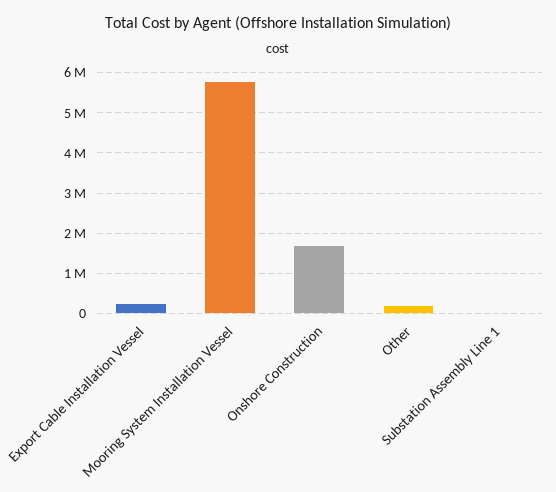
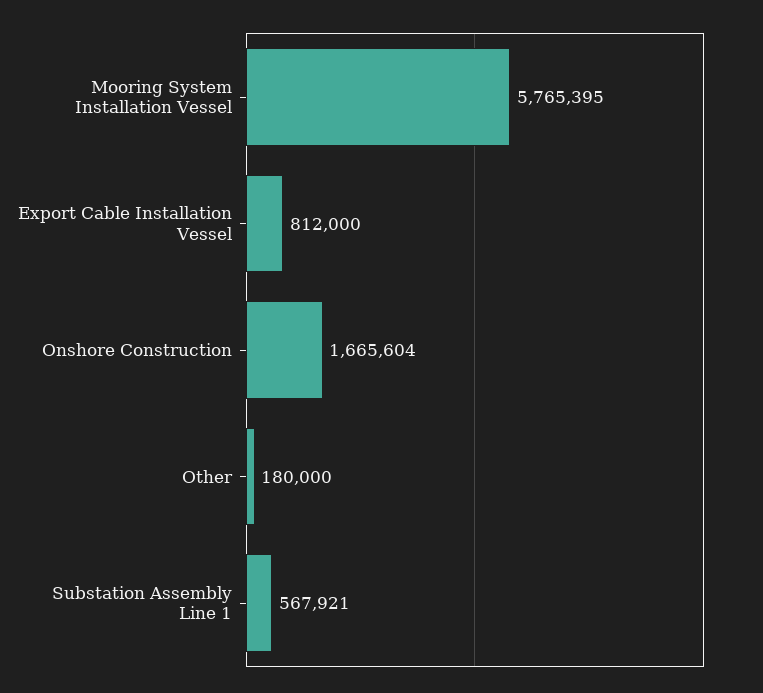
  {
-   "Export Cable Installation Vessel": 200000,
+   "Export Cable Installation Vessel": 812000,
    "Mooring System Installation Vessel": 5765395,
    "Onshore Construction": 1665604,
    "Other": 180000,
-   "Substation Assembly Line 1": 0
+   "Substation Assembly Line 1": 567921
  }

